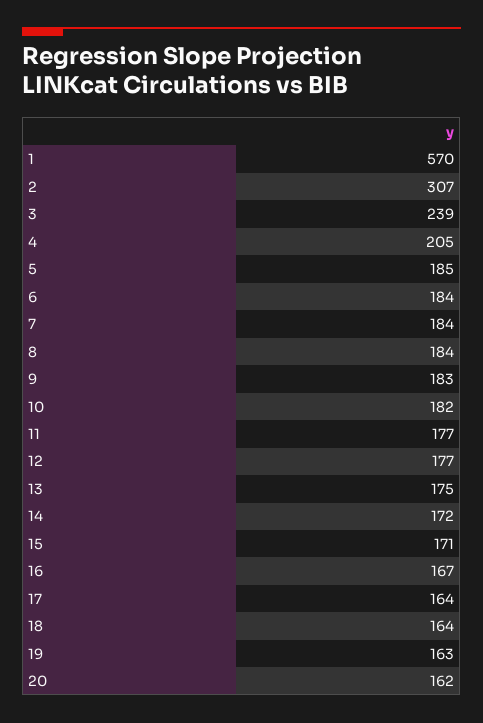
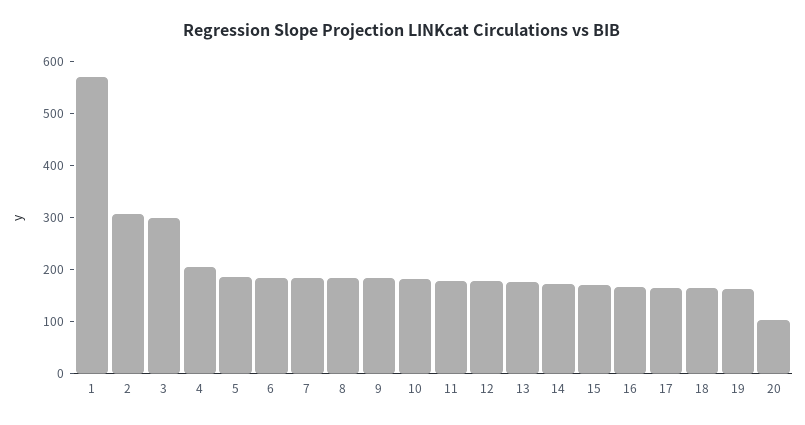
  {
    "1": 570,
    "2": 307,
-   "3": 239,
+   "3": 300,
    "4": 205,
    "5": 185,
    "6": 184,
    "7": 184,
    "8": 184,
    "9": 183,
    "10": 182,
    "11": 177,
    "12": 177,
    "13": 175,
    "14": 172,
    "15": 171,
    "16": 167,
    "17": 164,
    "18": 164,
    "19": 163,
-   "20": 162
+   "20": 100
  }

